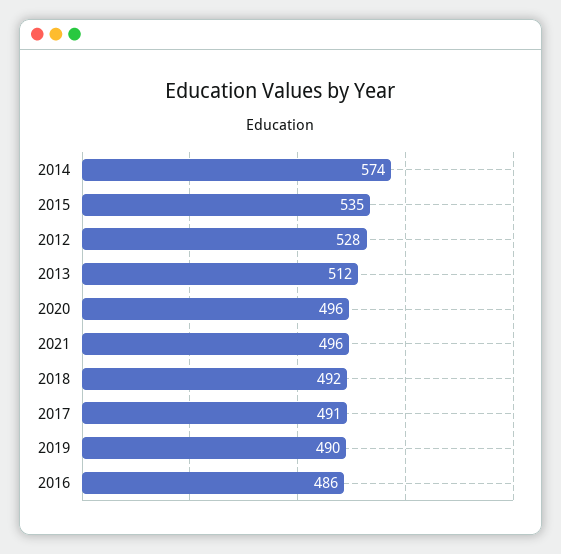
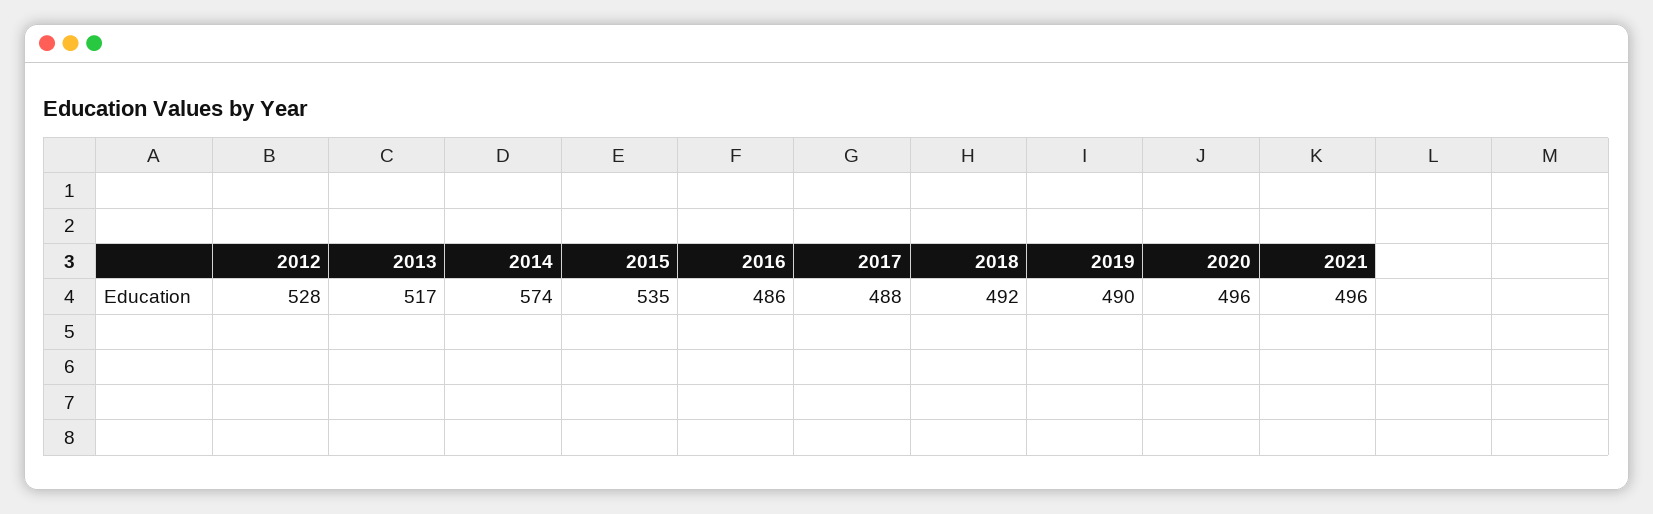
  {
    "2014": 574,
    "2015": 535,
    "2012": 528,
-   "2013": 512,
+   "2013": 517,
    "2020": 496,
    "2021": 496,
    "2018": 492,
-   "2017": 491,
+   "2017": 488,
    "2019": 490,
    "2016": 486
  }

